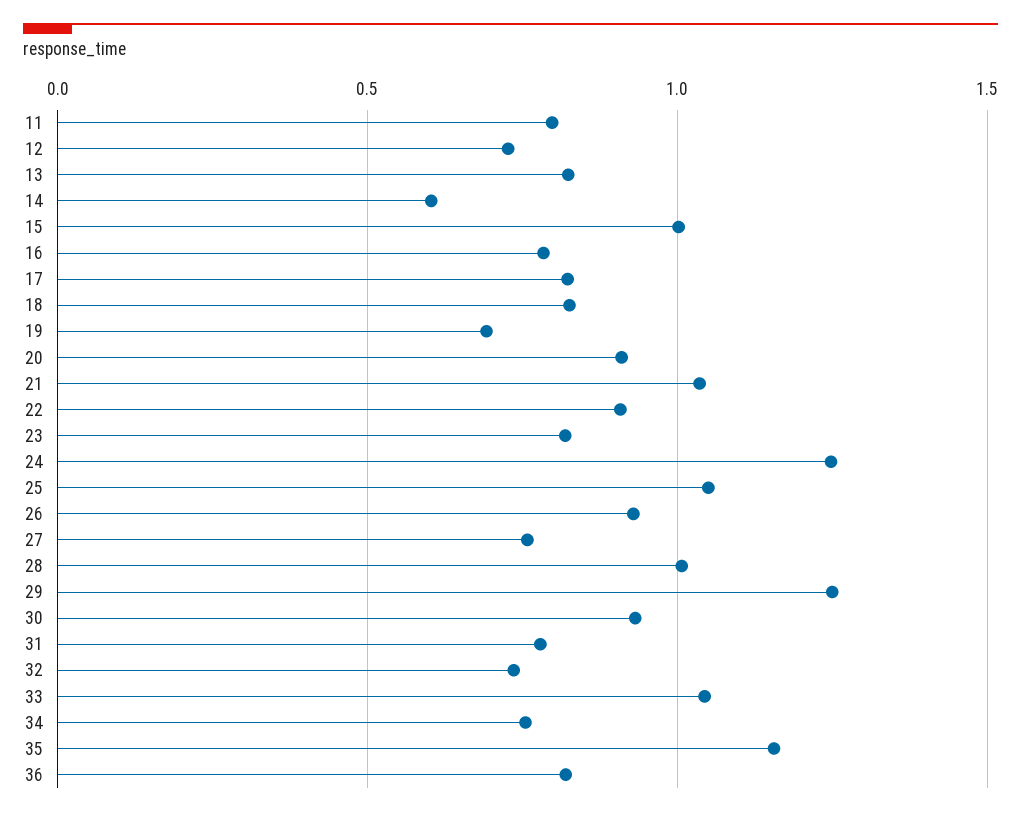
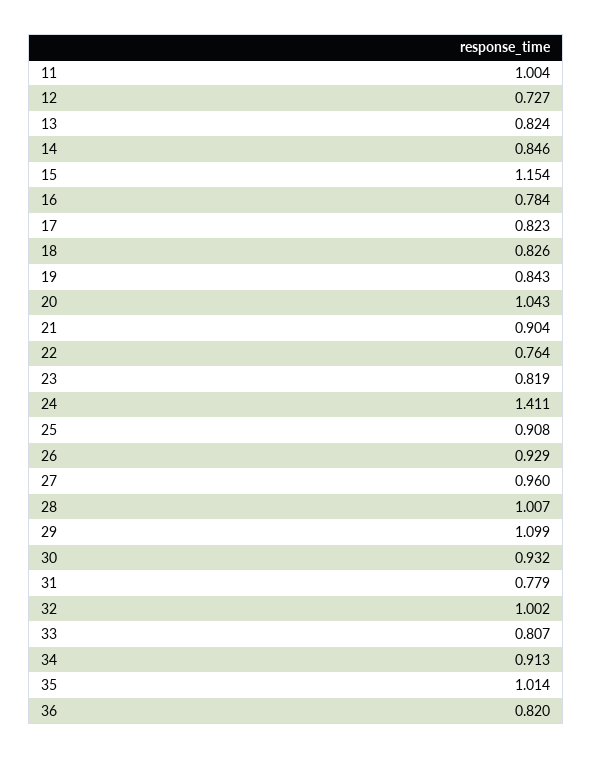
  {
-   "11": 0.8,
+   "11": 1.004,
    "12": 0.727,
    "13": 0.824,
-   "14": 0.6,
+   "14": 0.846,
-   "15": 1,
+   "15": 1.154,
    "16": 0.784,
    "17": 0.823,
    "18": 0.826,
-   "19": 0.7,
+   "19": 0.843,
-   "20": 0.9,
+   "20": 1.043,
-   "21": 1.05,
+   "21": 0.904,
-   "22": 0.9,
+   "22": 0.764,
    "23": 0.819,
-   "24": 1.25,
+   "24": 1.411,
-   "25": 1.05,
+   "25": 0.908,
    "26": 0.929,
-   "27": 0.75,
+   "27": 0.96,
    "28": 1.007,
-   "29": 1.25,
+   "29": 1.099,
    "30": 0.932,
    "31": 0.779,
-   "32": 0.75,
+   "32": 1.002,
-   "33": 1.05,
+   "33": 0.807,
-   "34": 0.75,
+   "34": 0.913,
-   "35": 1.15,
+   "35": 1.014,
    "36": 0.82
  }

